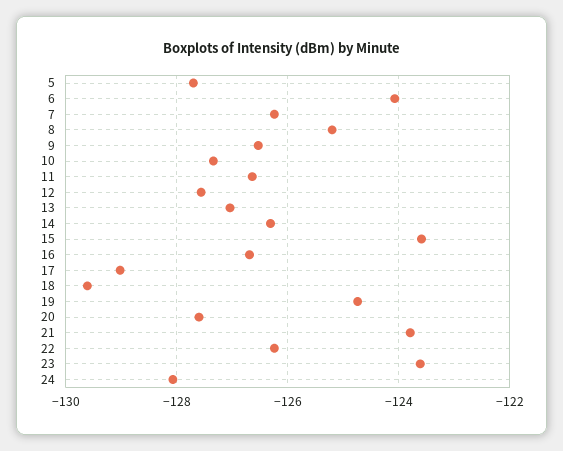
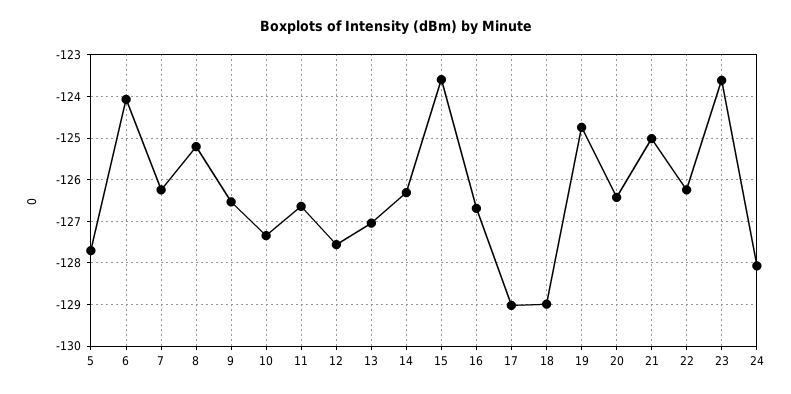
  {
    "5": -127.8,
    "6": -124,
    "7": -126.2,
    "8": -125.2,
    "9": -126.6,
    "10": -127.4,
    "11": -126.6,
    "12": -127.6,
    "13": -127,
    "14": -126.4,
    "15": -123.6,
    "16": -126.6,
    "17": -129,
-   "18": -129.6,
+   "18": -129,
    "19": -124.8,
-   "20": -127.6,
+   "20": -126.4,
-   "21": -123.8,
+   "21": -125,
    "22": -126.2,
    "23": -123.6,
    "24": -128
  }

